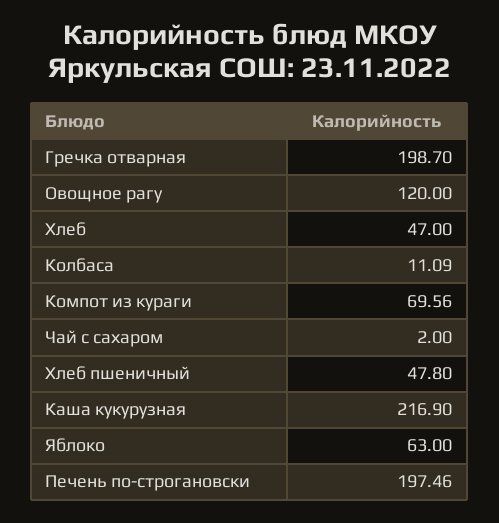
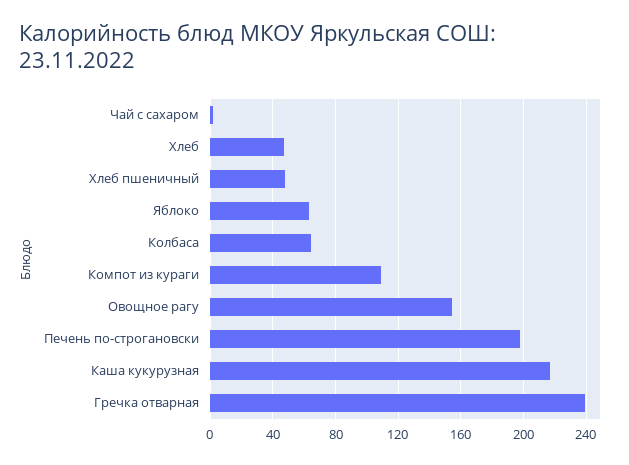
  {
-   "Гречка отварная": 198.7,
+   "Гречка отварная": 240,
-   "Овощное рагу": 120,
+   "Овощное рагу": 155,
    "Хлеб": 47,
-   "Колбаса": 11.09,
+   "Колбаса": 65,
-   "Компот из кураги": 69.56,
+   "Компот из кураги": 110,
    "Чай с сахаром": 2,
    "Хлеб пшеничный": 47.8,
    "Каша кукурузная": 216.9,
    "Яблоко": 63,
    "Печень по-строгановски": 197.46
  }

